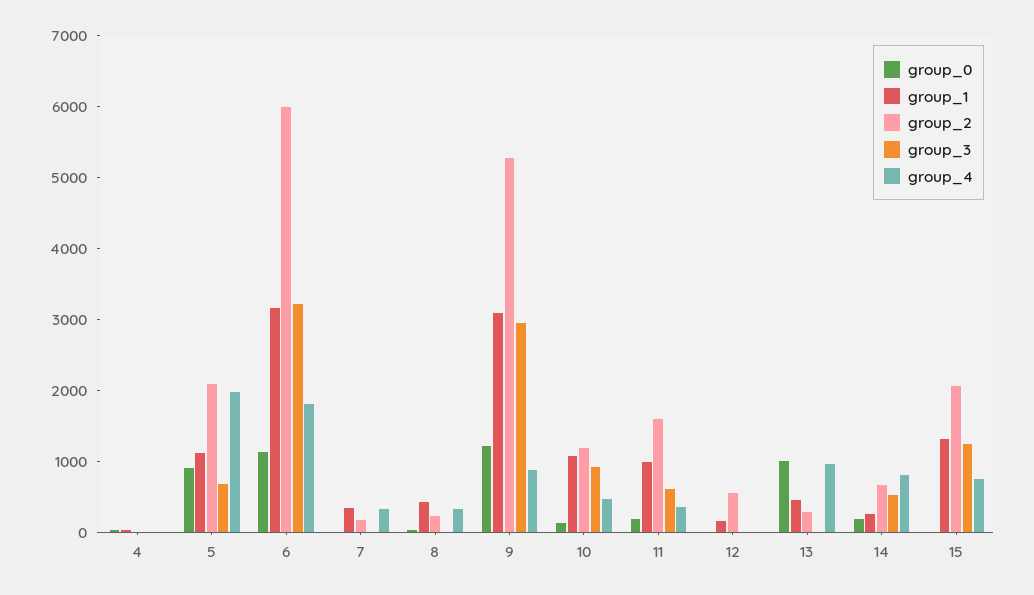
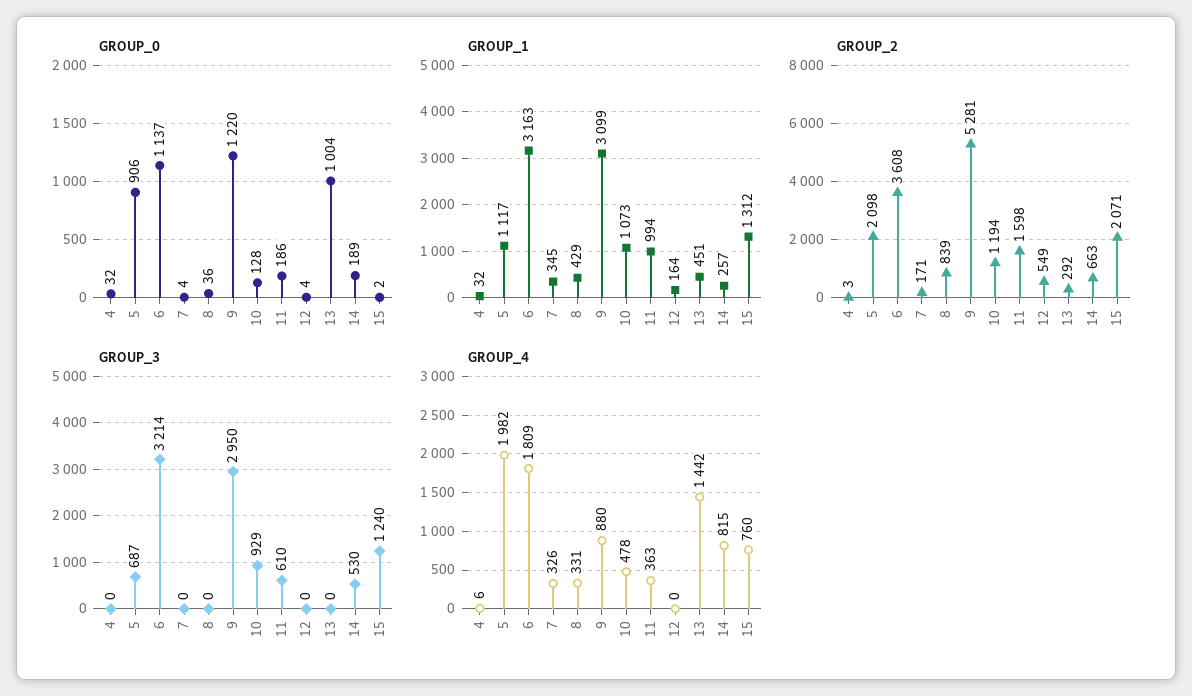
  {
    "group_0": {
      "4": 32,
      "5": 906,
      "6": 1137,
      "7": 4,
      "8": 36,
      "9": 1220,
      "10": 128,
      "11": 186,
      "12": 4,
      "13": 1004,
      "14": 189,
      "15": 2
    },
    "group_1": {
      "4": 32,
      "5": 1117,
      "6": 3163,
      "7": 345,
      "8": 429,
      "9": 3099,
      "10": 1073,
      "11": 994,
      "12": 164,
      "13": 451,
      "14": 257,
      "15": 1312
    },
    "group_2": {
      "4": 3,
      "5": 2098,
-     "6": 6000,
+     "6": 3608,
      "7": 171,
-     "8": 200,
+     "8": 839,
      "9": 5281,
      "10": 1194,
      "11": 1598,
      "12": 549,
      "13": 292,
      "14": 663,
      "15": 2071
    },
    "group_3": {
      "4": 0,
      "5": 687,
      "6": 3214,
      "7": 0,
      "8": 0,
      "9": 2950,
      "10": 929,
      "11": 610,
      "12": 0,
      "13": 0,
      "14": 530,
      "15": 1240
    },
    "group_4": {
      "4": 6,
      "5": 1982,
      "6": 1809,
      "7": 326,
      "8": 331,
      "9": 880,
      "10": 478,
      "11": 363,
      "12": 0,
-     "13": 1000,
+     "13": 1442,
      "14": 815,
      "15": 760
    }
  }

